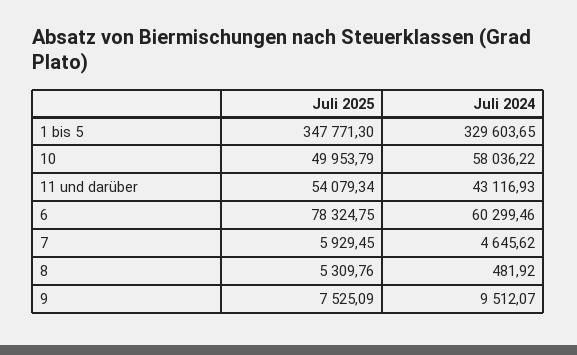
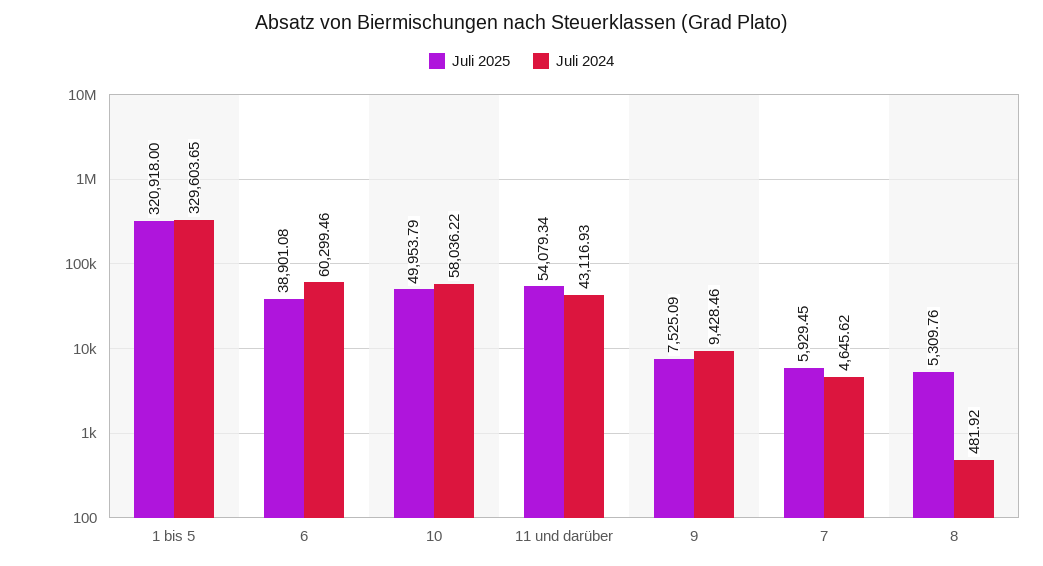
  {
    "Juli 2025": {
-     "1 bis 5": 347771.3,
+     "1 bis 5": 320918,
      "10": 49953.79,
      "11 und darüber": 54079.34,
-     "6": 78324.75,
+     "6": 38901.08,
      "7": 5929.45,
      "8": 5309.76,
      "9": 7525.09
    },
    "Juli 2024": {
      "1 bis 5": 329603.65,
      "10": 58036.22,
      "11 und darüber": 43116.93,
      "6": 60299.46,
      "7": 4645.62,
      "8": 481.92,
-     "9": 9512.07
+     "9": 9428.46
    }
  }

